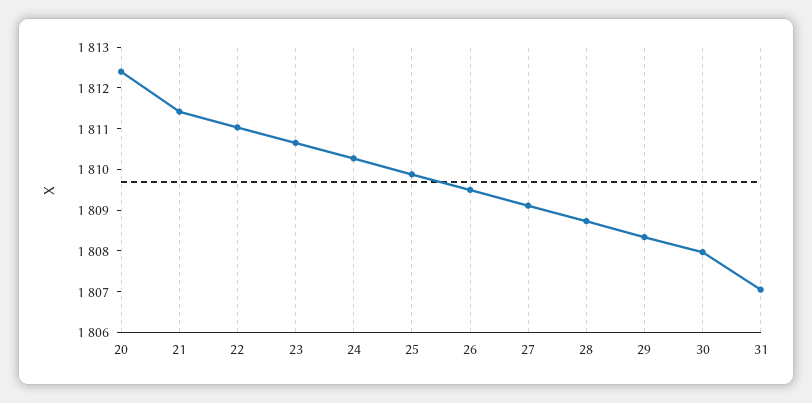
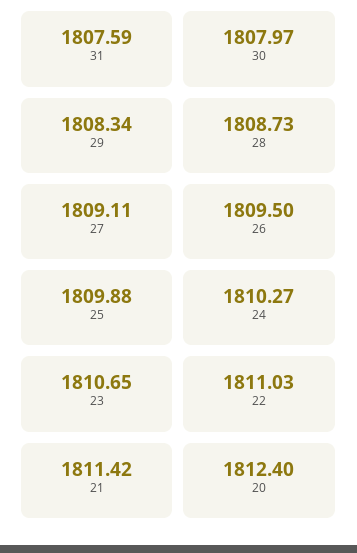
  {
    "20": 1812.4,
    "21": 1811.42,
    "22": 1811.03,
    "23": 1810.65,
    "24": 1810.27,
    "25": 1809.88,
    "26": 1809.5,
    "27": 1809.11,
    "28": 1808.73,
    "29": 1808.34,
    "30": 1807.97,
-   "31": 1807
+   "31": 1807.59
  }

